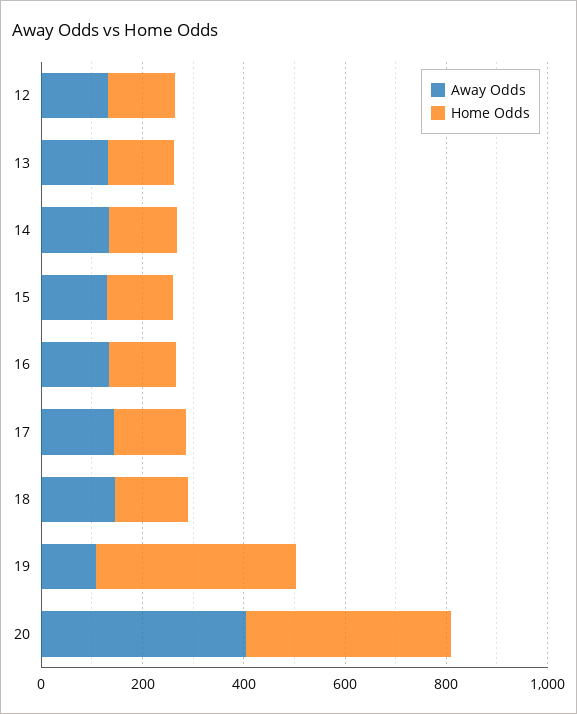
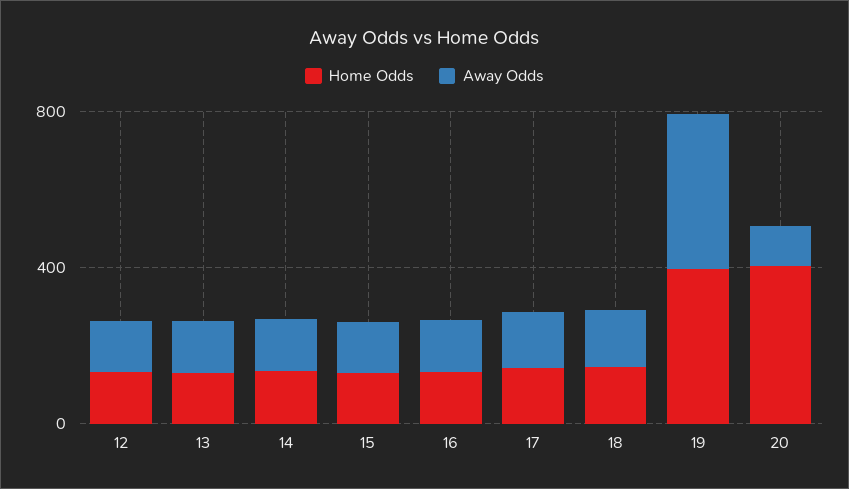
  {
    "Away Odds": {
      "12": 150,
      "13": 150,
      "14": 150,
      "15": 150,
      "16": 150,
      "17": 150,
      "18": 150,
-     "19": 100,
+     "19": 400,
-     "20": 400
+     "20": 100
    },
    "Home Odds": {
      "12": 150,
      "13": 150,
      "14": 150,
      "15": 150,
      "16": 150,
      "17": 150,
      "18": 150,
      "19": 400,
      "20": 400
    }
  }

